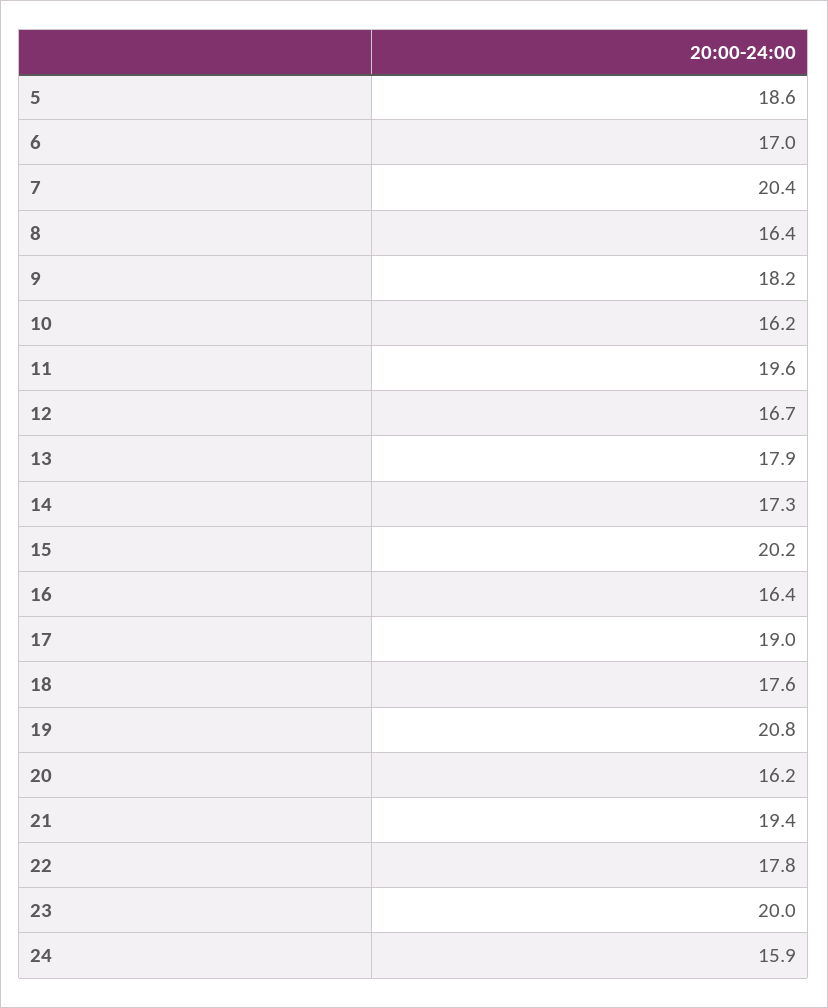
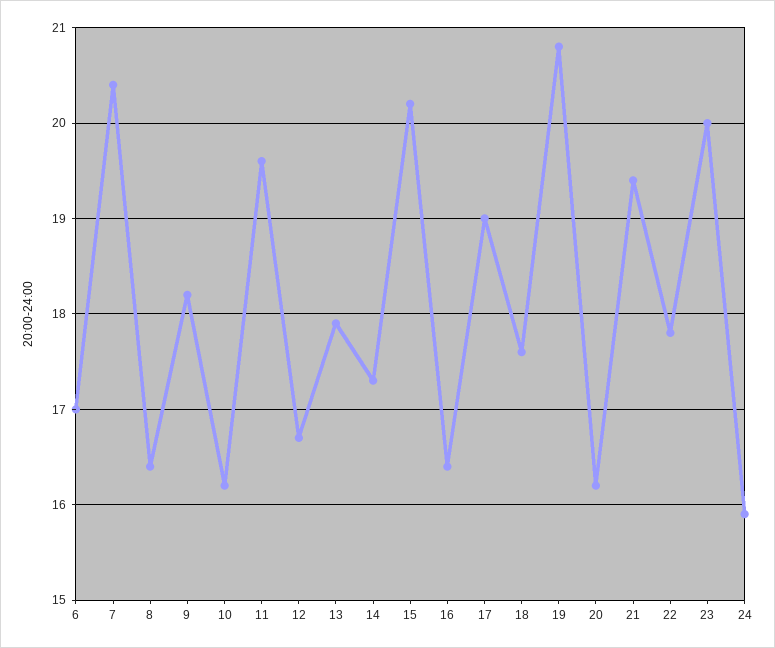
  {
-   "5": 18.6,
    "6": 17,
    "7": 20.4,
    "8": 16.4,
    "9": 18.2,
    "10": 16.2,
    "11": 19.6,
    "12": 16.7,
    "13": 17.9,
    "14": 17.3,
    "15": 20.2,
    "16": 16.4,
    "17": 19,
    "18": 17.6,
    "19": 20.8,
    "20": 16.2,
    "21": 19.4,
    "22": 17.8,
    "23": 20,
    "24": 15.9
  }

